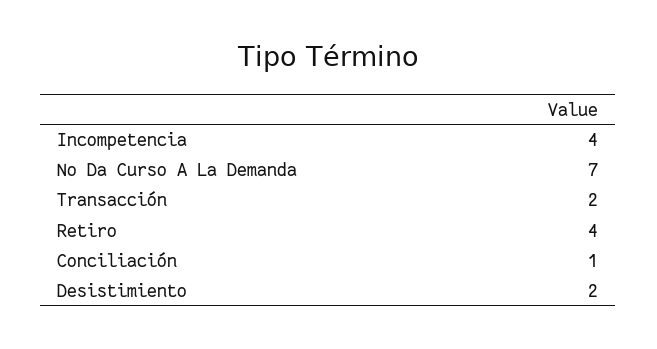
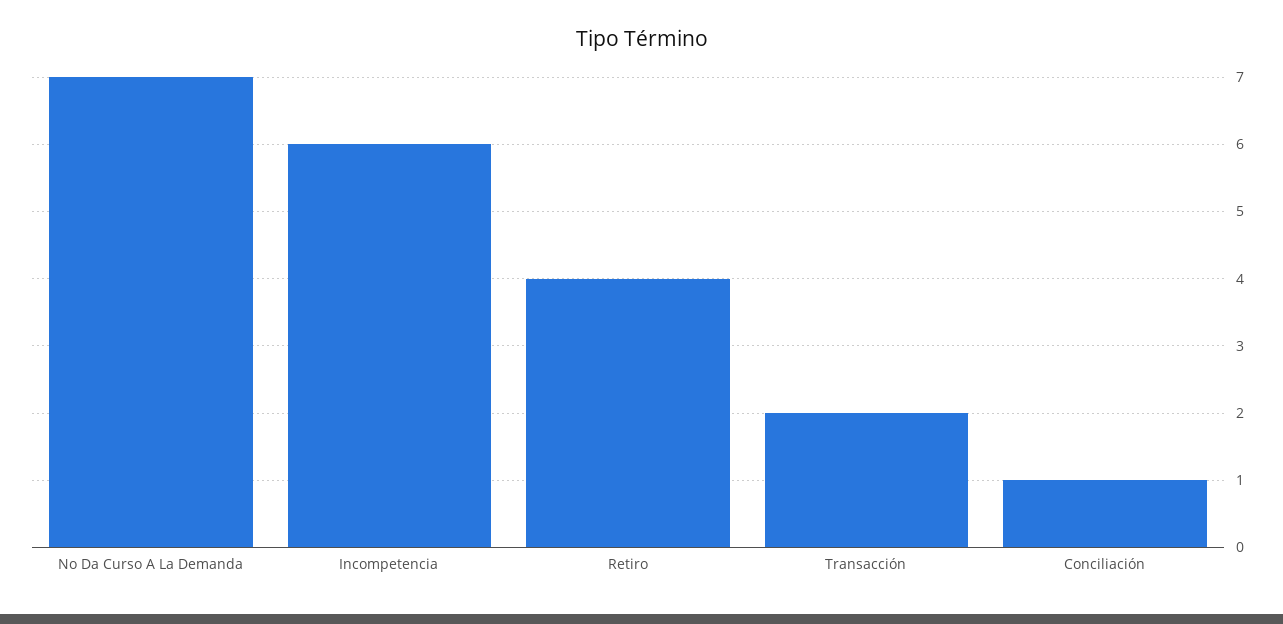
  {
-   "Incompetencia": 4,
+   "Incompetencia": 6,
    "No Da Curso A La Demanda": 7,
    "Transacción": 2,
    "Retiro": 4,
-   "Conciliación": 1,
+   "Conciliación": 1
-   "Desistimiento": 2
  }

